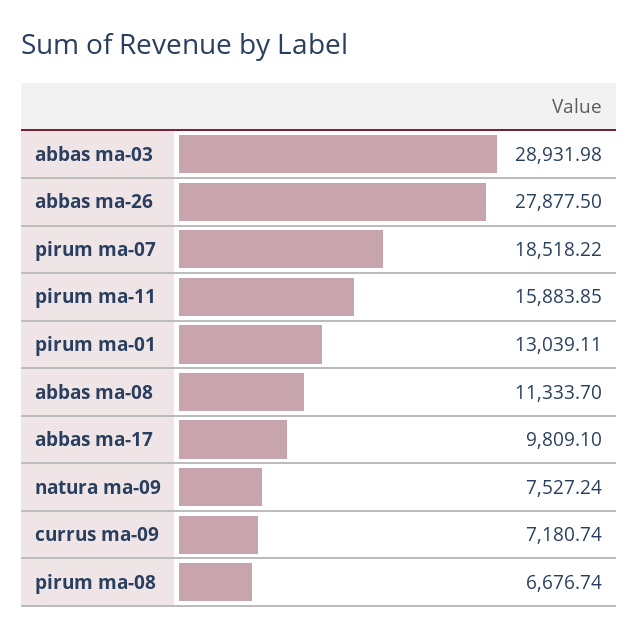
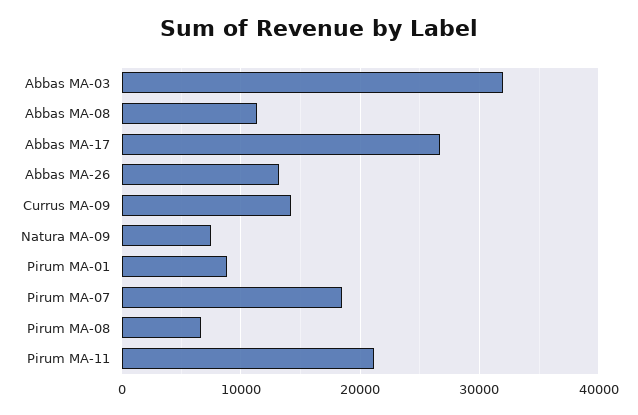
  {
-   "abbas ma-03": 28931.98,
+   "abbas ma-03": 32000,
-   "abbas ma-26": 27877.5,
+   "abbas ma-26": 13000,
    "pirum ma-07": 18518.22,
-   "pirum ma-11": 15883.85,
+   "pirum ma-11": 21000,
-   "pirum ma-01": 13039.11,
+   "pirum ma-01": 9000,
    "abbas ma-08": 11333.7,
-   "abbas ma-17": 9809.1,
+   "abbas ma-17": 27000,
    "natura ma-09": 7527.24,
-   "currus ma-09": 7180.74,
+   "currus ma-09": 14000,
    "pirum ma-08": 6676.74
  }

